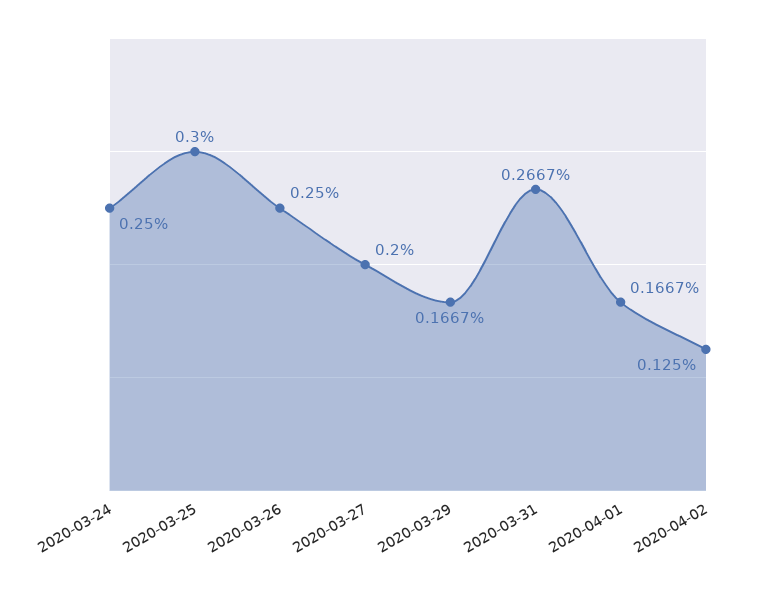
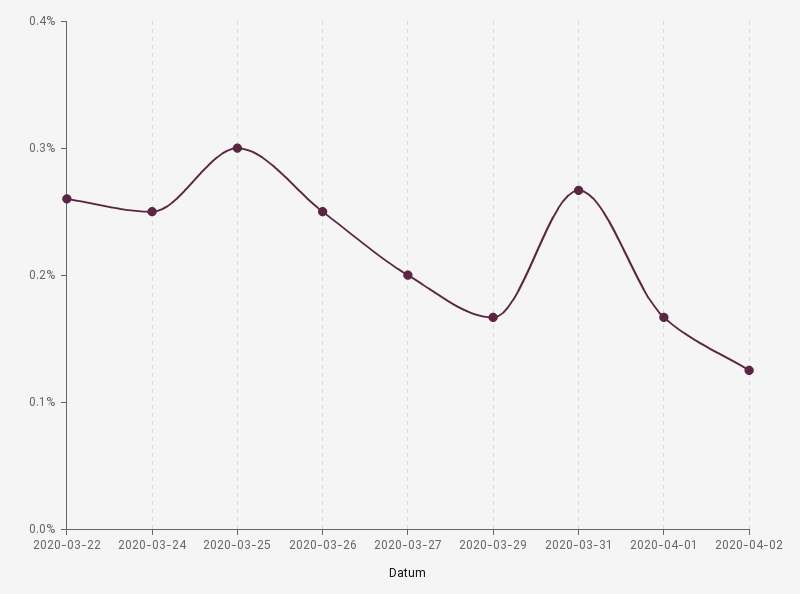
  {
    "2020-03-24": 0.25,
    "2020-03-25": 0.3,
    "2020-03-26": 0.25,
    "2020-03-27": 0.2,
    "2020-03-29": 0.1667,
    "2020-03-31": 0.2667,
    "2020-04-01": 0.1667,
-   "2020-04-02": 0.125
+   "2020-04-02": 0.125,
+   "2020-03-22": 0.26
  }

